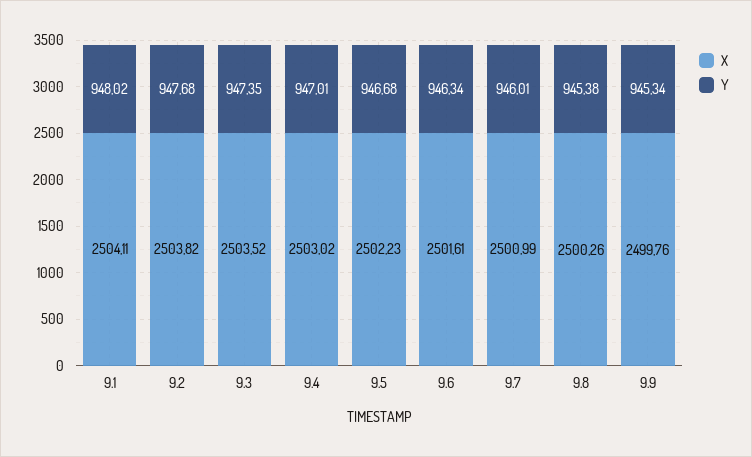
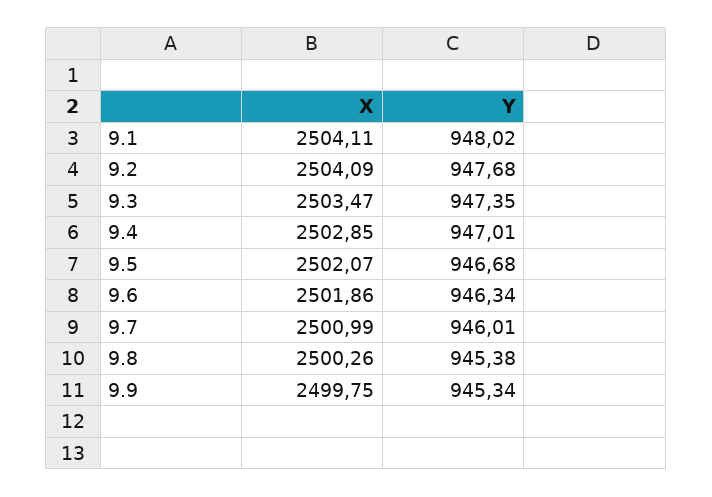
  {
    "X": {
      "9.1": 2504.11,
-     "9.2": 2503.82,
+     "9.2": 2504.09,
-     "9.3": 2503.52,
+     "9.3": 2503.47,
-     "9.4": 2503.02,
+     "9.4": 2502.85,
-     "9.5": 2502.23,
+     "9.5": 2502.07,
-     "9.6": 2501.61,
+     "9.6": 2501.86,
      "9.7": 2500.99,
      "9.8": 2500.26,
-     "9.9": 2499.76
+     "9.9": 2499.75
    },
    "Y": {
      "9.1": 948.02,
      "9.2": 947.68,
      "9.3": 947.35,
      "9.4": 947.01,
      "9.5": 946.68,
      "9.6": 946.34,
      "9.7": 946.01,
      "9.8": 945.38,
      "9.9": 945.34
    }
  }

